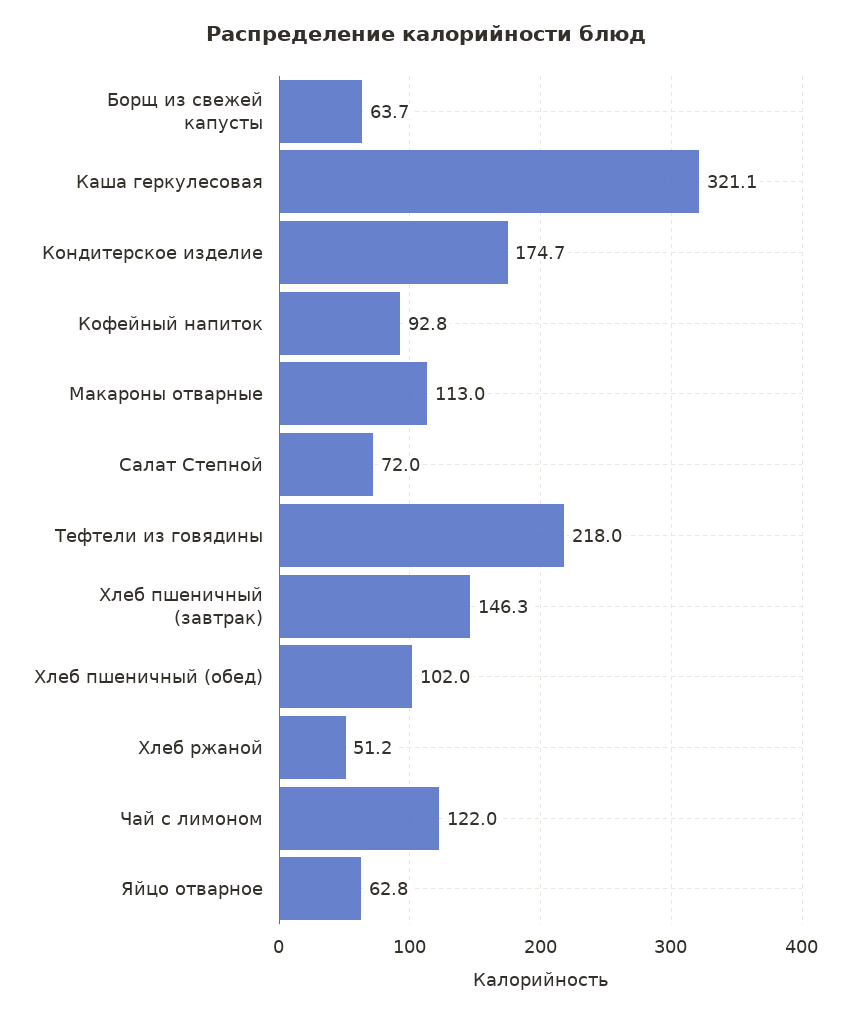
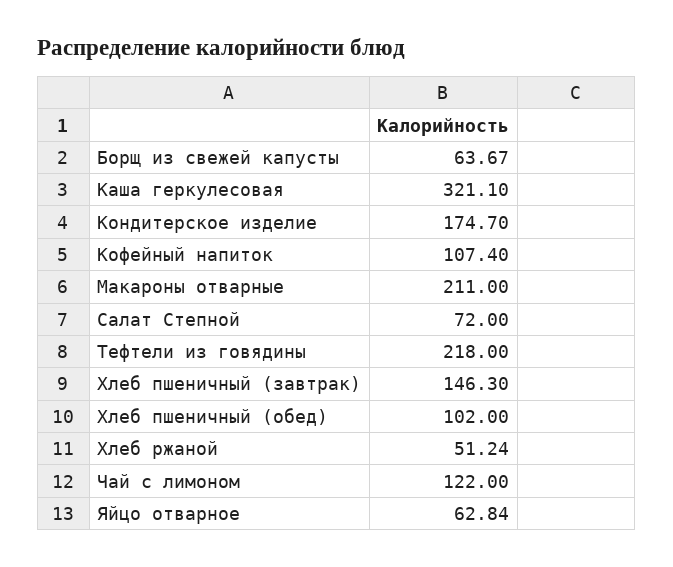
  {
    "Борщ из свежей капусты": 63.67,
    "Каша геркулесовая": 321.1,
    "Кондитерское изделие": 174.7,
-   "Кофейный напиток": 92.8,
+   "Кофейный напиток": 107.4,
-   "Макароны отварные": 113,
+   "Макароны отварные": 211,
    "Салат Степной": 72,
    "Тефтели из говядины": 218,
    "Хлеб пшеничный (завтрак)": 146.3,
    "Хлеб пшеничный (обед)": 102,
    "Хлеб ржаной": 51.24,
    "Чай с лимоном": 122,
    "Яйцо отварное": 62.84
  }

